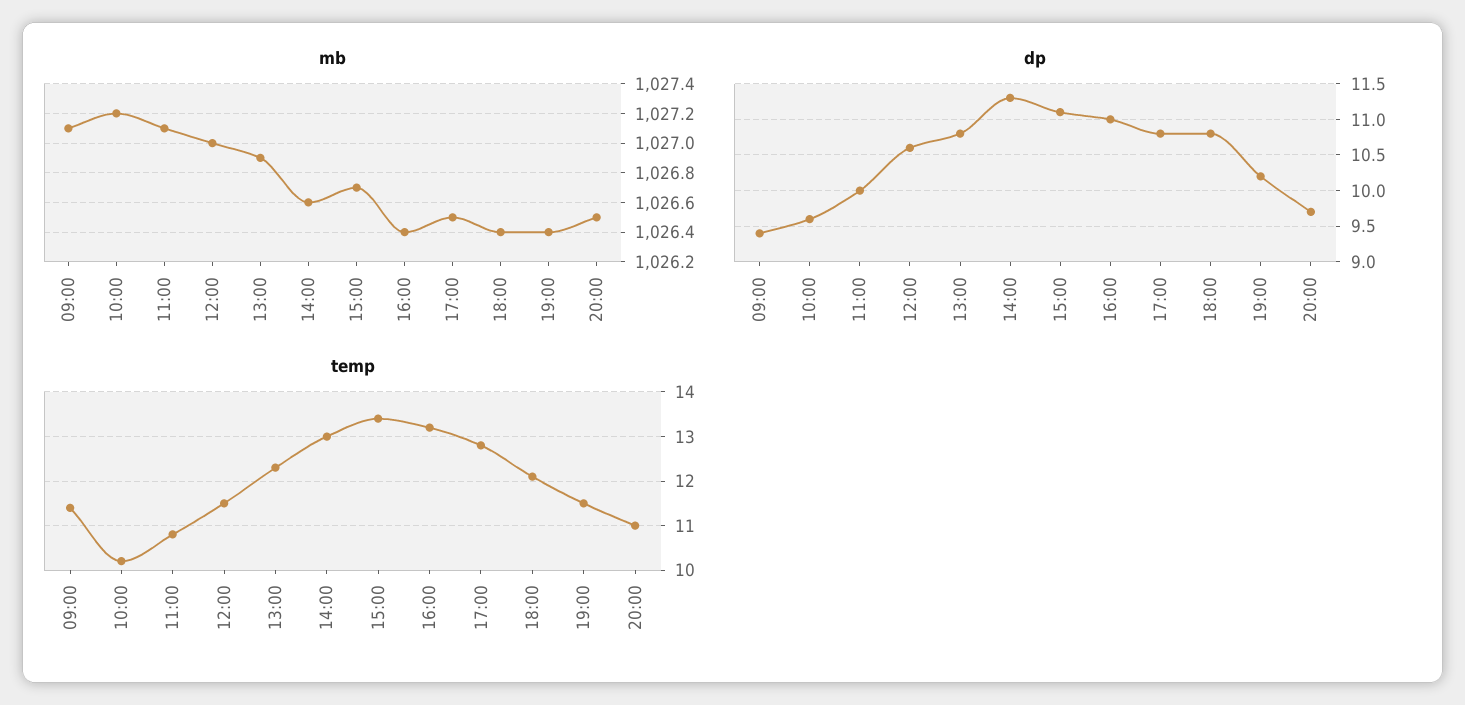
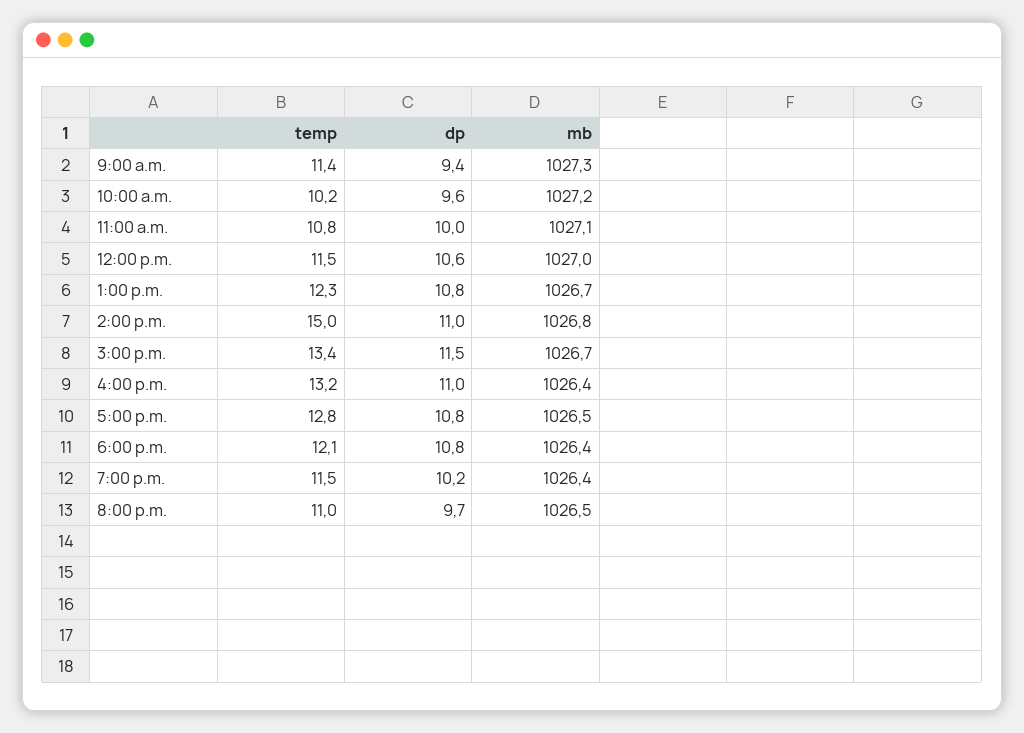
  {
    "mb": {
-     "09:00": 1027.1,
+     "09:00": 1027.3,
      "10:00": 1027.2,
      "11:00": 1027.1,
      "12:00": 1027,
-     "13:00": 1026.9,
+     "13:00": 1026.7,
-     "14:00": 1026.6,
+     "14:00": 1026.8,
      "15:00": 1026.7,
      "16:00": 1026.4,
      "17:00": 1026.5,
      "18:00": 1026.4,
      "19:00": 1026.4,
      "20:00": 1026.5
    },
    "dp": {
      "09:00": 9.4,
      "10:00": 9.6,
      "11:00": 10,
      "12:00": 10.6,
      "13:00": 10.8,
-     "14:00": 11.3,
+     "14:00": 11,
-     "15:00": 11.1,
+     "15:00": 11.5,
      "16:00": 11,
      "17:00": 10.8,
      "18:00": 10.8,
      "19:00": 10.2,
      "20:00": 9.7
    },
    "temp": {
      "09:00": 11.4,
      "10:00": 10.2,
      "11:00": 10.8,
      "12:00": 11.5,
      "13:00": 12.3,
-     "14:00": 13,
+     "14:00": 15,
      "15:00": 13.4,
      "16:00": 13.2,
      "17:00": 12.8,
      "18:00": 12.1,
      "19:00": 11.5,
      "20:00": 11
    }
  }

